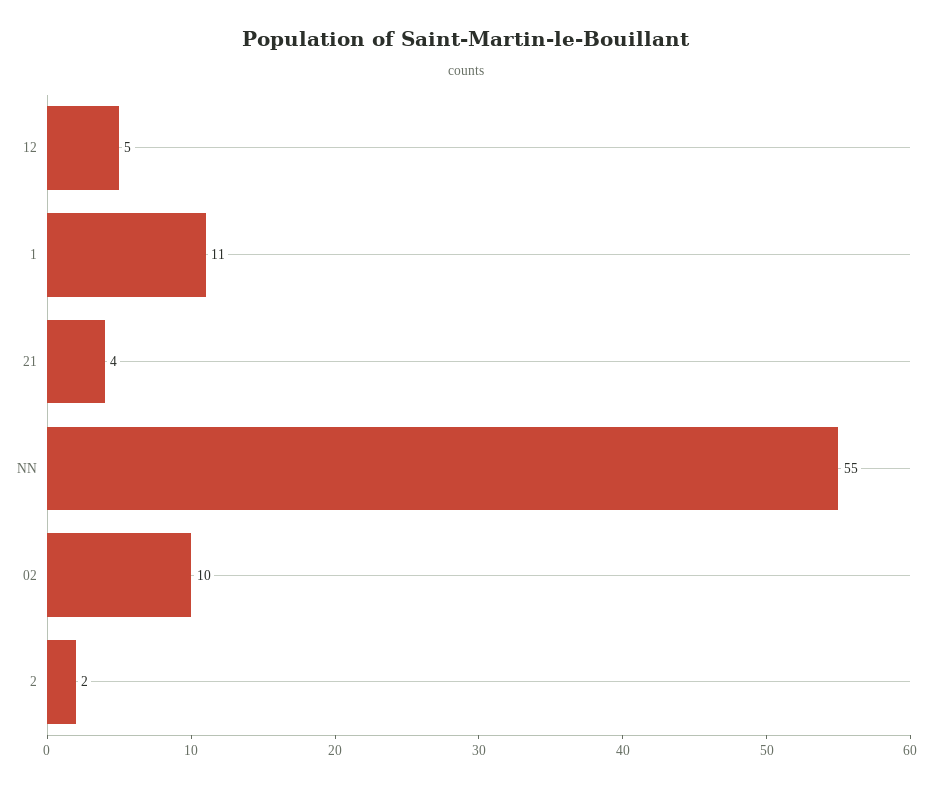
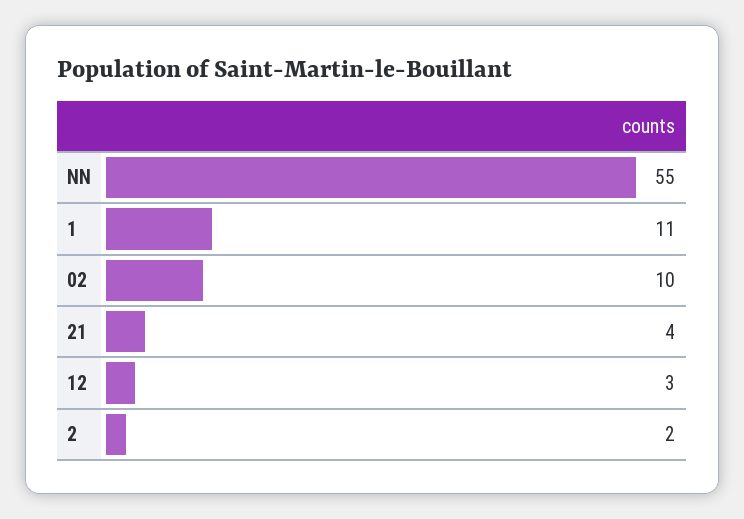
  {
-   "12": 5,
+   "12": 3,
    "1": 11,
    "21": 4,
    "NN": 55,
    "02": 10,
    "2": 2
  }

